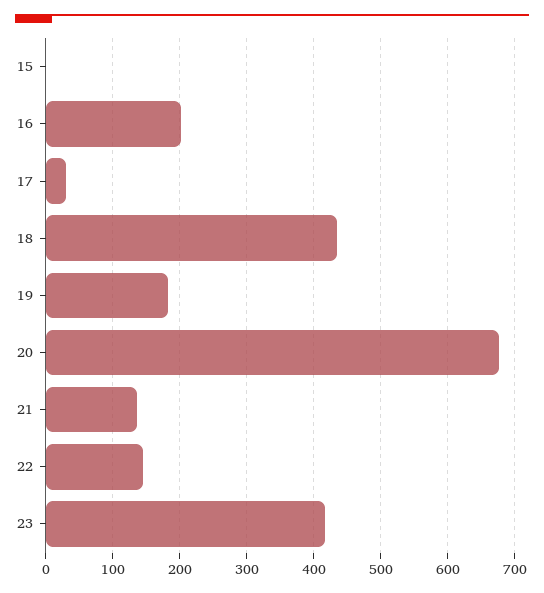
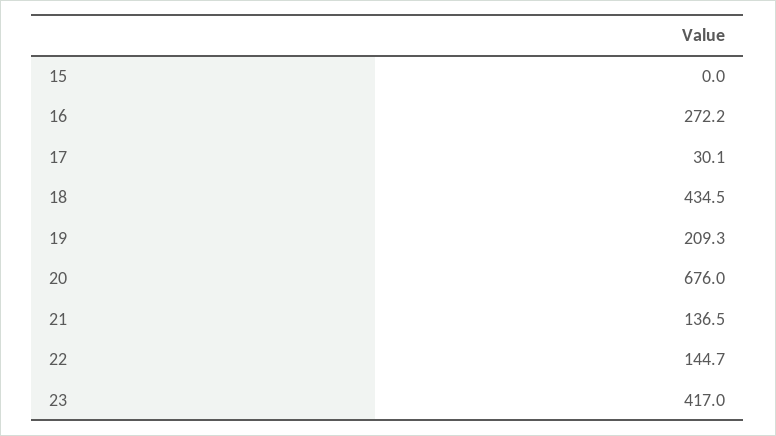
  {
    "15": 0,
-   "16": 200,
+   "16": 272.2,
    "17": 30.1,
    "18": 434.5,
-   "19": 180,
+   "19": 209.3,
    "20": 676,
    "21": 136.5,
    "22": 144.7,
    "23": 417
  }

